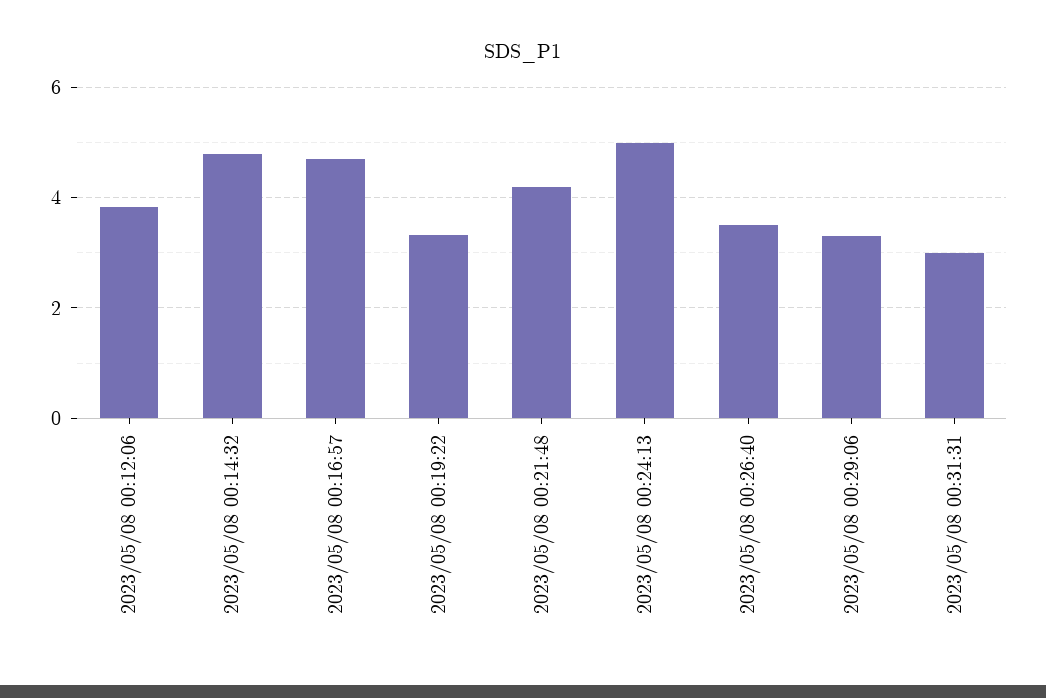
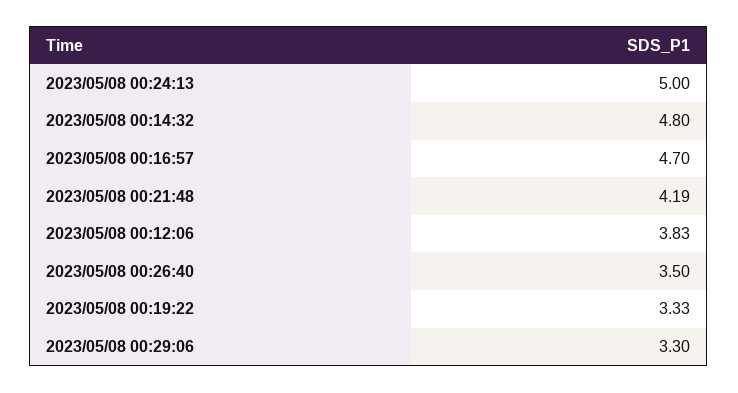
  {
    "2023/05/08 00:12:06": 3.83,
    "2023/05/08 00:14:32": 4.8,
    "2023/05/08 00:16:57": 4.7,
    "2023/05/08 00:19:22": 3.33,
    "2023/05/08 00:21:48": 4.19,
    "2023/05/08 00:24:13": 5,
    "2023/05/08 00:26:40": 3.5,
-   "2023/05/08 00:29:06": 3.3,
+   "2023/05/08 00:29:06": 3.3
-   "2023/05/08 00:31:31": 3
  }

